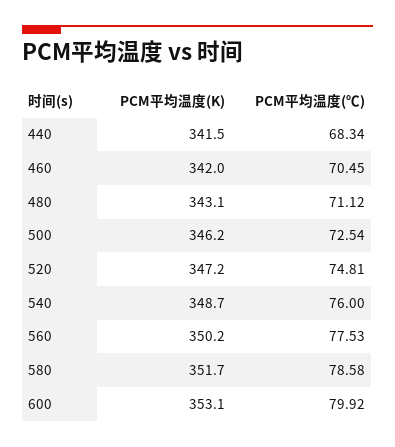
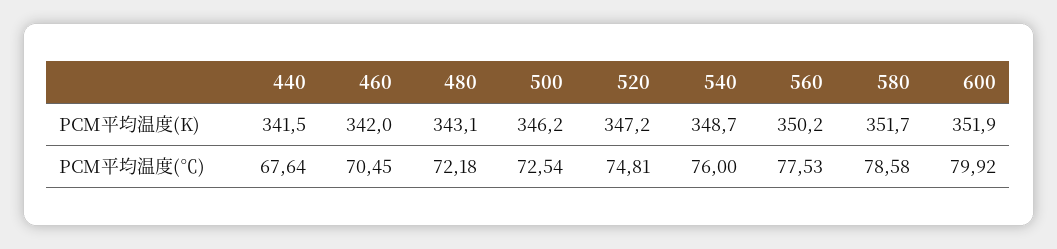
  {
    "PCM平均温度(K)": {
      "440": 341.5,
      "460": 342,
      "480": 343.1,
      "500": 346.2,
      "520": 347.2,
      "540": 348.7,
      "560": 350.2,
      "580": 351.7,
-     "600": 353.1
+     "600": 351.9
    },
    "PCM平均温度(℃)": {
-     "440": 68.34,
+     "440": 67.64,
      "460": 70.45,
-     "480": 71.12,
+     "480": 72.18,
      "500": 72.54,
      "520": 74.81,
      "540": 76,
      "560": 77.53,
      "580": 78.58,
      "600": 79.92
    }
  }

